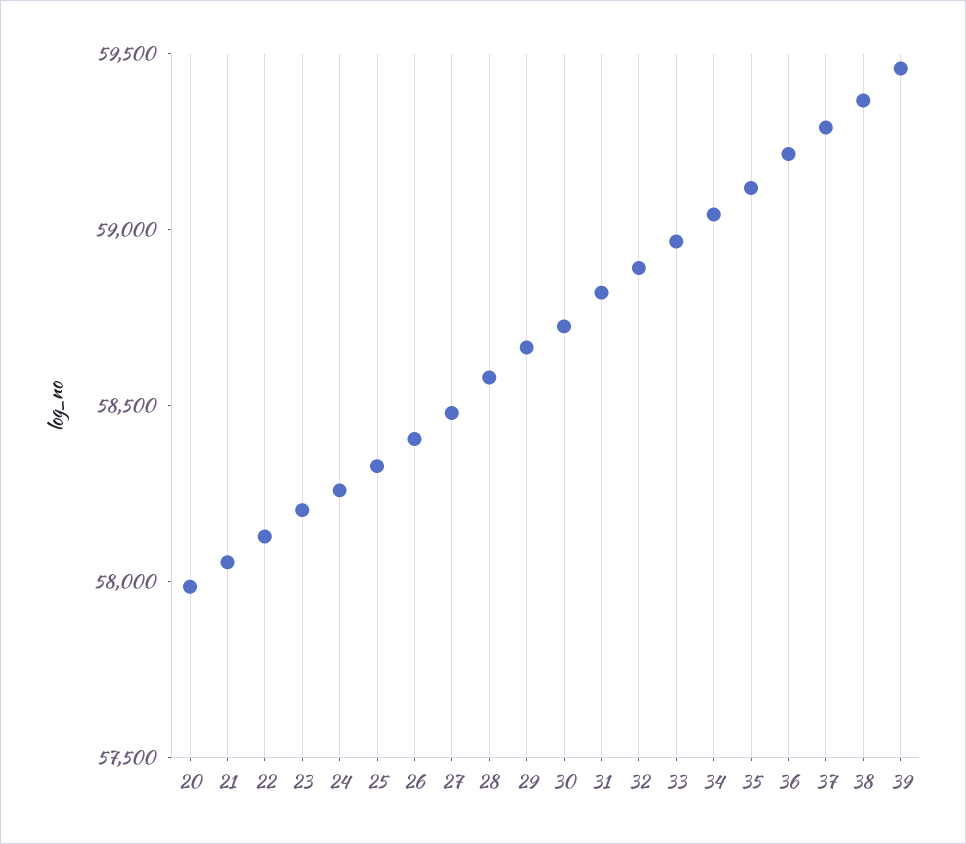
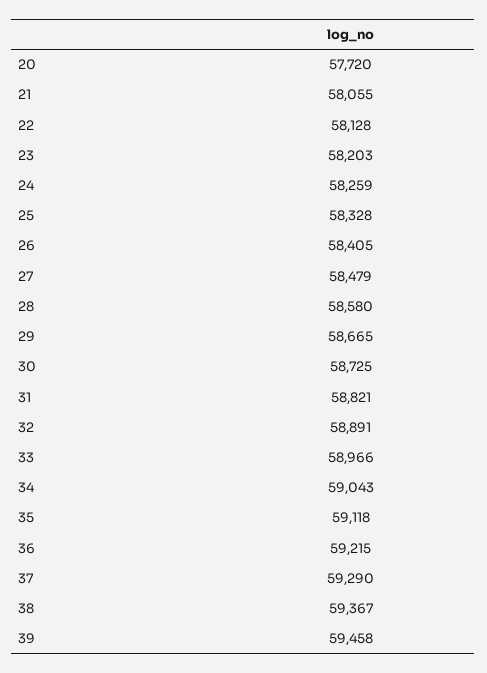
  {
-   "20": 58000,
+   "20": 57720,
    "21": 58055,
    "22": 58128,
    "23": 58203,
    "24": 58259,
    "25": 58328,
    "26": 58405,
    "27": 58479,
    "28": 58580,
    "29": 58665,
    "30": 58725,
    "31": 58821,
    "32": 58891,
    "33": 58966,
    "34": 59043,
    "35": 59118,
    "36": 59215,
    "37": 59290,
    "38": 59367,
    "39": 59458
  }

